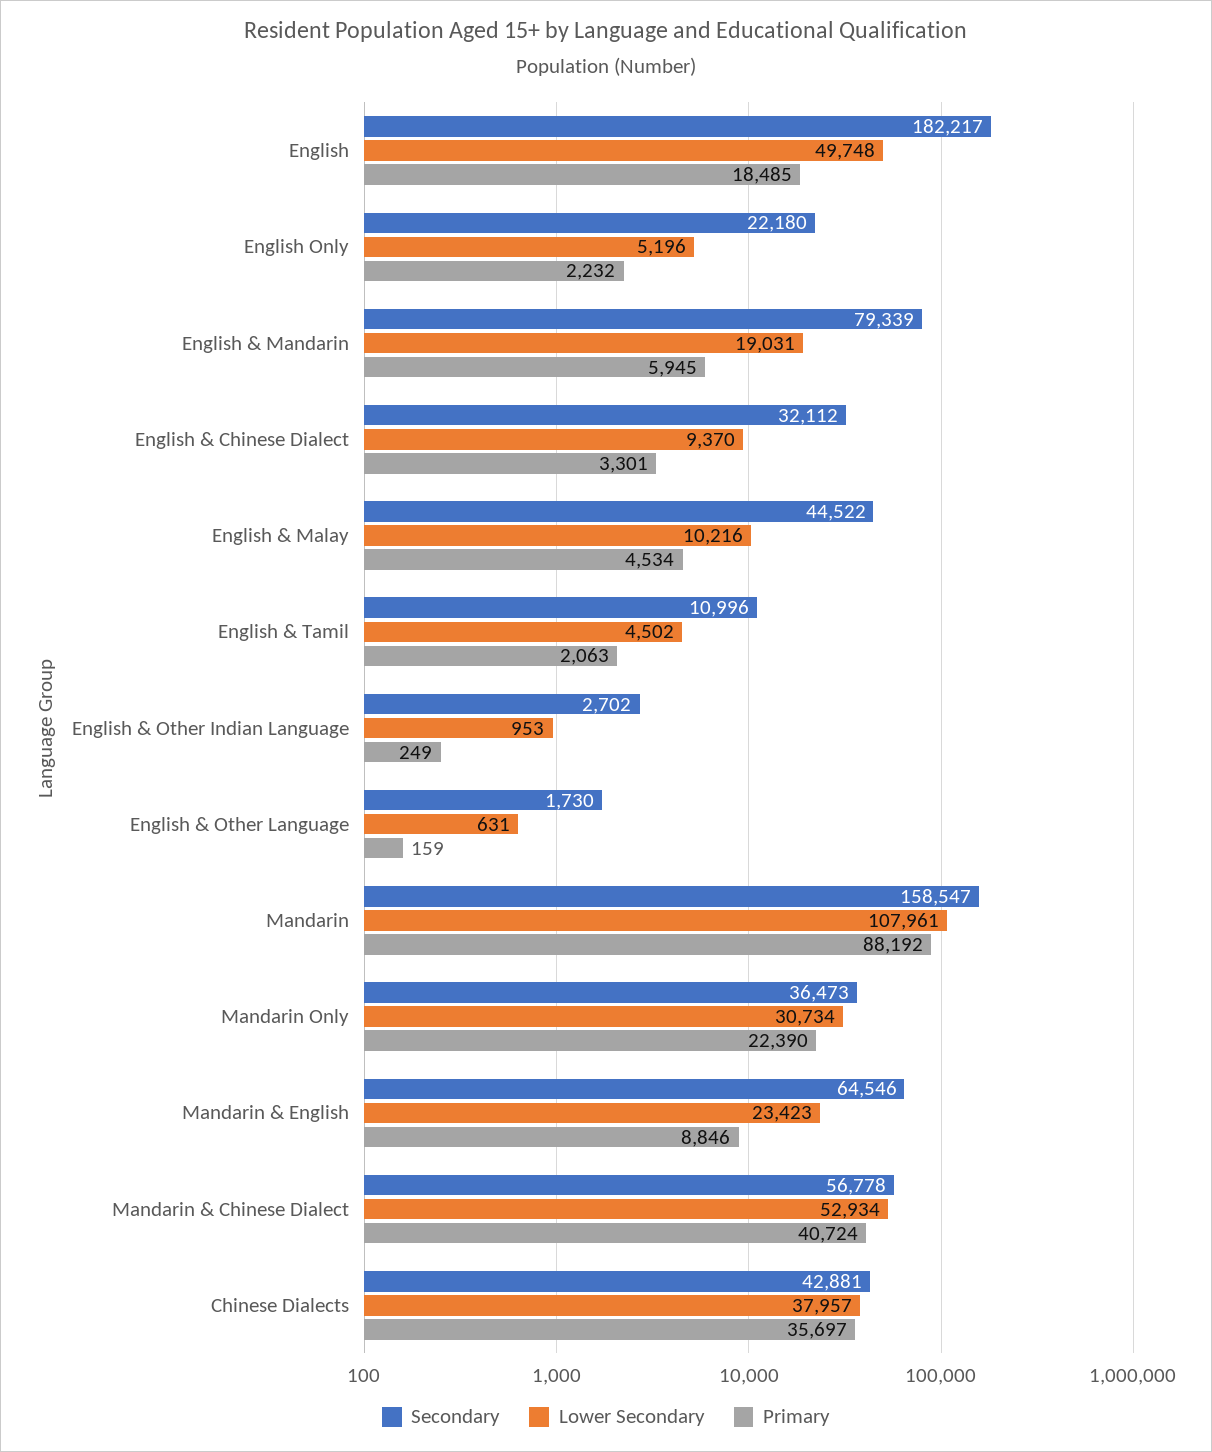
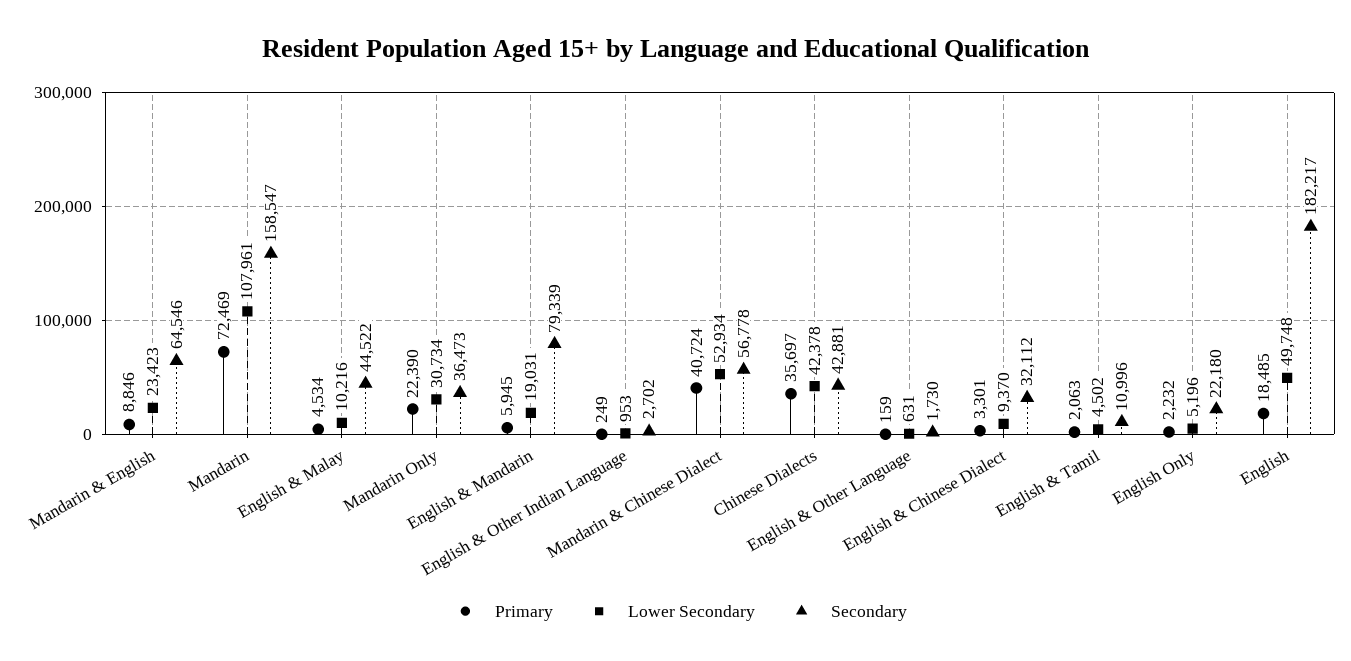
  {
    "Secondary": {
      "English": 182217,
      "English Only": 22180,
      "English & Mandarin": 79339,
      "English & Chinese Dialect": 32112,
      "English & Malay": 44522,
      "English & Tamil": 10996,
      "English & Other Indian Language": 2702,
      "English & Other Language": 1730,
      "Mandarin": 158547,
      "Mandarin Only": 36473,
      "Mandarin & English": 64546,
      "Mandarin & Chinese Dialect": 56778,
      "Chinese Dialects": 42881
    },
    "Lower Secondary": {
      "English": 49748,
      "English Only": 5196,
      "English & Mandarin": 19031,
      "English & Chinese Dialect": 9370,
      "English & Malay": 10216,
      "English & Tamil": 4502,
      "English & Other Indian Language": 953,
      "English & Other Language": 631,
      "Mandarin": 107961,
      "Mandarin Only": 30734,
      "Mandarin & English": 23423,
      "Mandarin & Chinese Dialect": 52934,
-     "Chinese Dialects": 37957
+     "Chinese Dialects": 42378
    },
    "Primary": {
      "English": 18485,
      "English Only": 2232,
      "English & Mandarin": 5945,
      "English & Chinese Dialect": 3301,
      "English & Malay": 4534,
      "English & Tamil": 2063,
      "English & Other Indian Language": 249,
      "English & Other Language": 159,
-     "Mandarin": 88192,
+     "Mandarin": 72469,
      "Mandarin Only": 22390,
      "Mandarin & English": 8846,
      "Mandarin & Chinese Dialect": 40724,
      "Chinese Dialects": 35697
    }
  }

